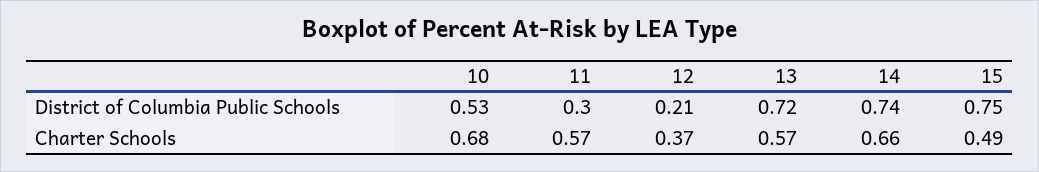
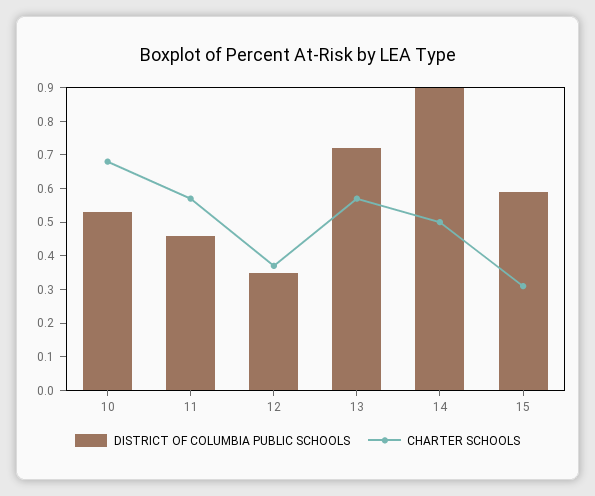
  {
    "District of Columbia Public Schools": {
      "10": 0.53,
-     "11": 0.3,
+     "11": 0.45,
-     "12": 0.21,
+     "12": 0.35,
      "13": 0.72,
-     "14": 0.74,
+     "14": 0.9,
-     "15": 0.75
+     "15": 0.6
    },
    "Charter Schools": {
      "10": 0.68,
      "11": 0.57,
      "12": 0.37,
      "13": 0.57,
-     "14": 0.66,
+     "14": 0.5,
-     "15": 0.49
+     "15": 0.3
    }
  }

